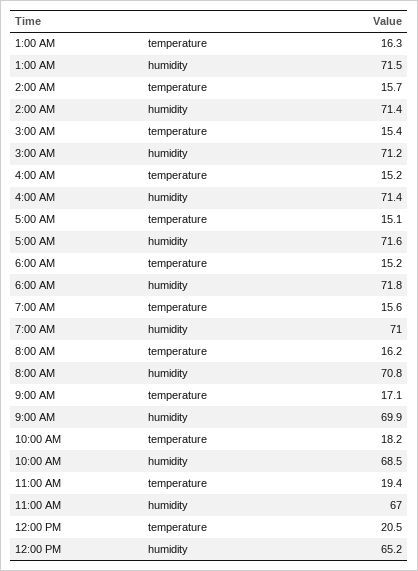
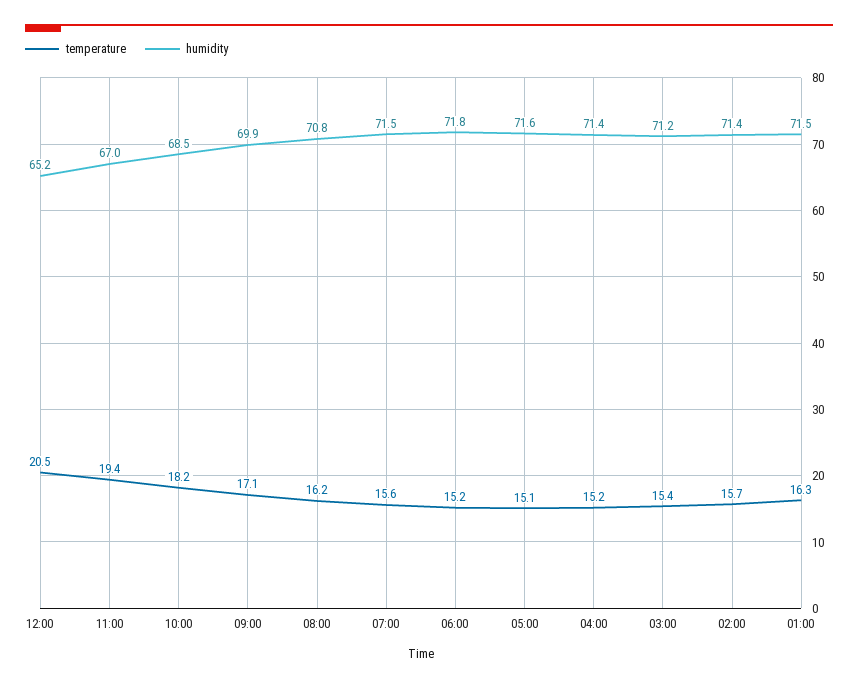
  {
    "temperature": {
      "1:00 AM": 16.3,
      "2:00 AM": 15.7,
      "3:00 AM": 15.4,
      "4:00 AM": 15.2,
      "5:00 AM": 15.1,
      "6:00 AM": 15.2,
      "7:00 AM": 15.6,
      "8:00 AM": 16.2,
      "9:00 AM": 17.1,
      "10:00 AM": 18.2,
      "11:00 AM": 19.4,
      "12:00 PM": 20.5
    },
    "humidity": {
      "1:00 AM": 71.5,
      "2:00 AM": 71.4,
      "3:00 AM": 71.2,
      "4:00 AM": 71.4,
      "5:00 AM": 71.6,
      "6:00 AM": 71.8,
-     "7:00 AM": 71,
+     "7:00 AM": 71.5,
      "8:00 AM": 70.8,
      "9:00 AM": 69.9,
      "10:00 AM": 68.5,
      "11:00 AM": 67,
      "12:00 PM": 65.2
    }
  }

